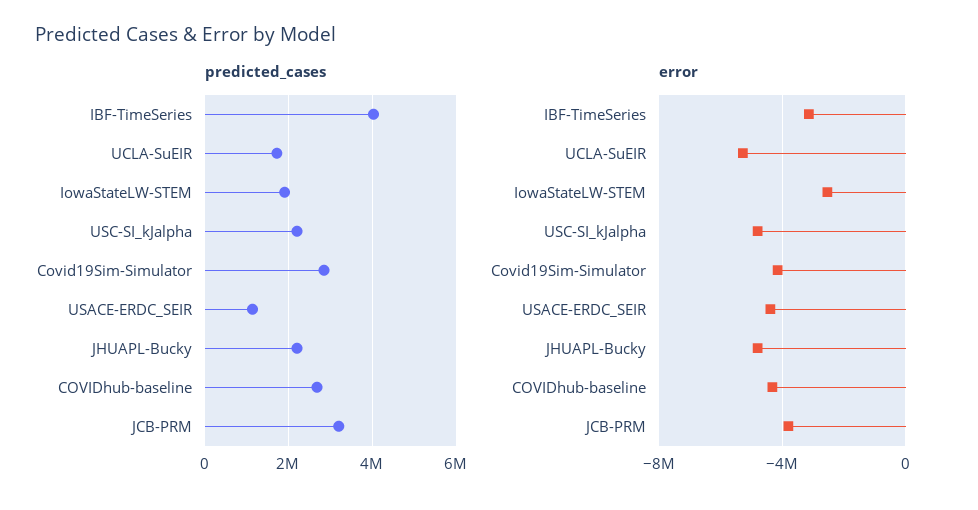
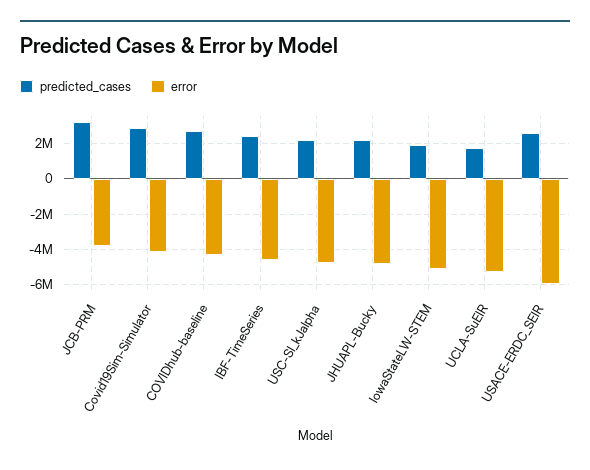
  {
    "predicted_cases": {
-     "IBF-TimeSeries": 4000000,
+     "IBF-TimeSeries": 2500000,
      "UCLA-SuEIR": 1800000,
      "IowaStateLW-STEM": 2000000,
      "USC-SI_kJalpha": 2200000,
      "Covid19Sim-Simulator": 2800000,
-     "USACE-ERDC_SEIR": 1200000,
+     "USACE-ERDC_SEIR": 2500000,
      "JHUAPL-Bucky": 2200000,
      "COVIDhub-baseline": 2600000,
      "JCB-PRM": 3200000
    },
    "error": {
-     "IBF-TimeSeries": -3000000,
+     "IBF-TimeSeries": -4500000,
      "UCLA-SuEIR": -5500000,
-     "IowaStateLW-STEM": -2500000,
+     "IowaStateLW-STEM": -5000000,
      "USC-SI_kJalpha": -5000000,
      "Covid19Sim-Simulator": -4000000,
-     "USACE-ERDC_SEIR": -4500000,
+     "USACE-ERDC_SEIR": -6000000,
      "JHUAPL-Bucky": -5000000,
      "COVIDhub-baseline": -4500000,
      "JCB-PRM": -4000000
    }
  }

